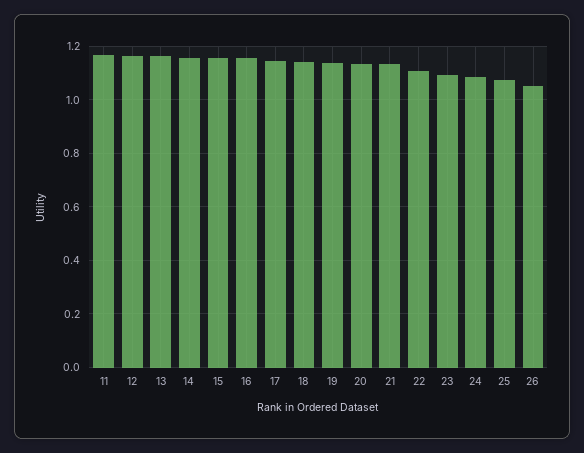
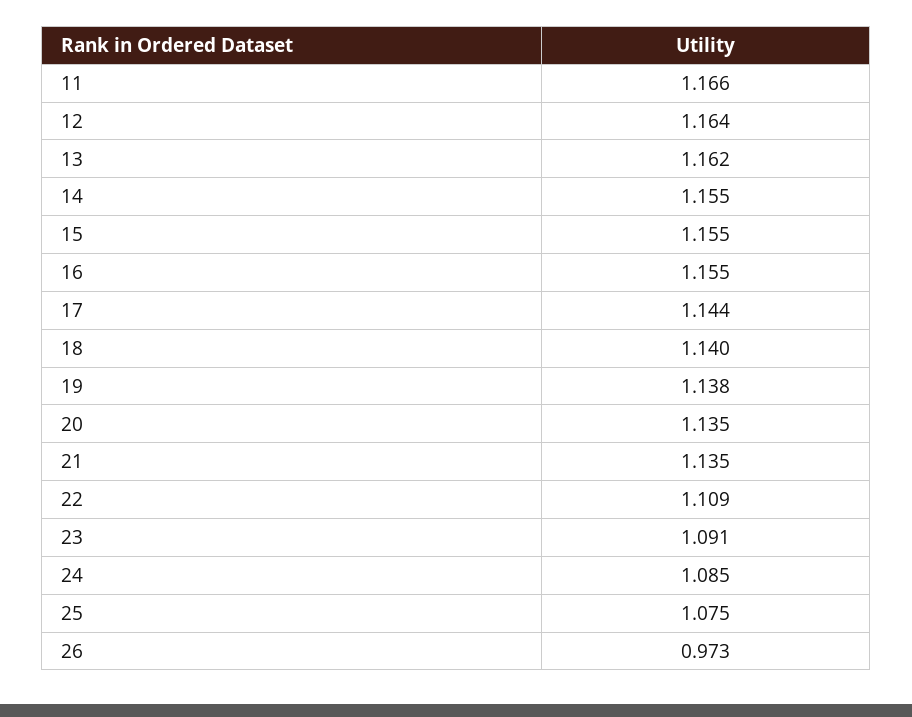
  {
    "11": 1.166,
    "12": 1.164,
    "13": 1.162,
    "14": 1.155,
    "15": 1.155,
    "16": 1.155,
    "17": 1.144,
    "18": 1.14,
    "19": 1.138,
    "20": 1.135,
    "21": 1.135,
    "22": 1.109,
    "23": 1.091,
    "24": 1.085,
    "25": 1.075,
-   "26": 1.05
+   "26": 0.973
  }

